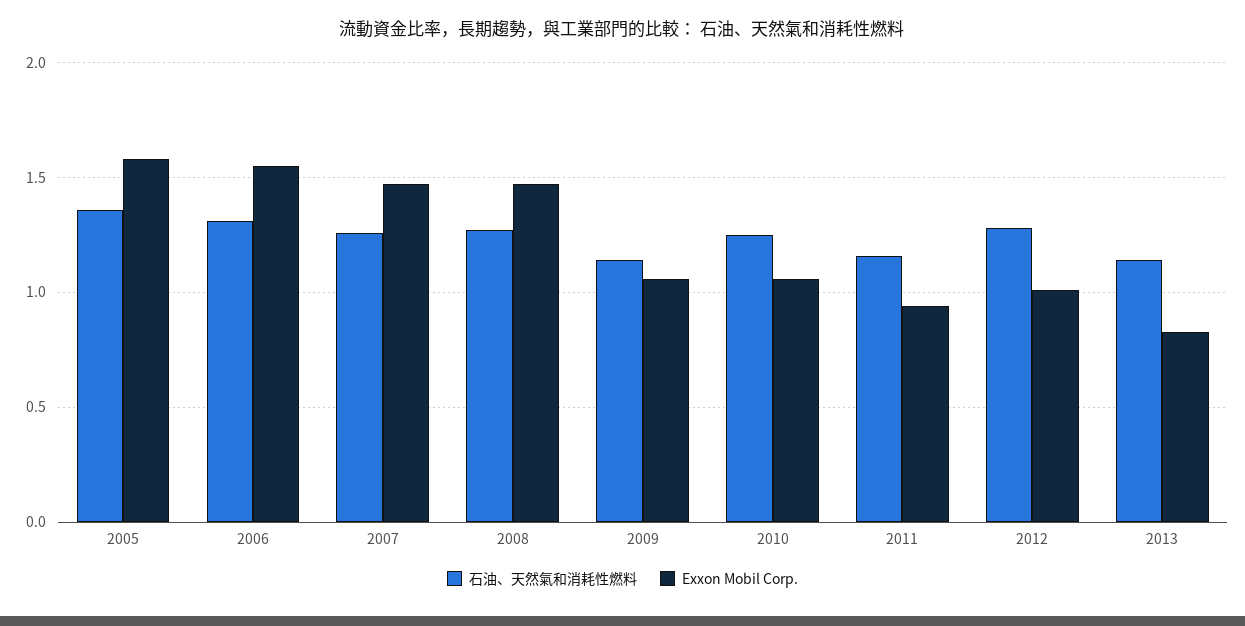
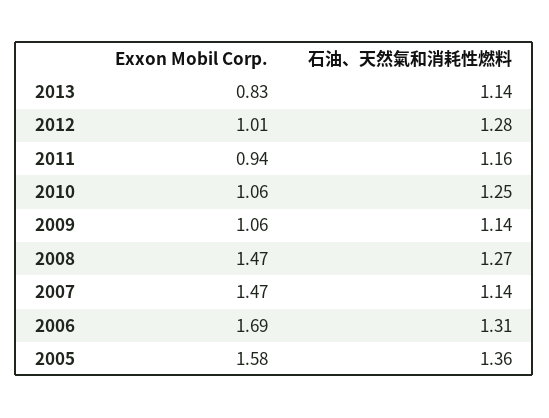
  {
    "石油、天然氣和消耗性燃料": {
      "2005": 1.36,
      "2006": 1.31,
-     "2007": 1.25,
+     "2007": 1.14,
      "2008": 1.27,
      "2009": 1.14,
      "2010": 1.25,
      "2011": 1.16,
      "2012": 1.28,
      "2013": 1.14
    },
    "Exxon Mobil Corp.": {
      "2005": 1.58,
-     "2006": 1.55,
+     "2006": 1.69,
      "2007": 1.47,
      "2008": 1.47,
      "2009": 1.06,
      "2010": 1.06,
      "2011": 0.94,
      "2012": 1.01,
      "2013": 0.83
    }
  }

